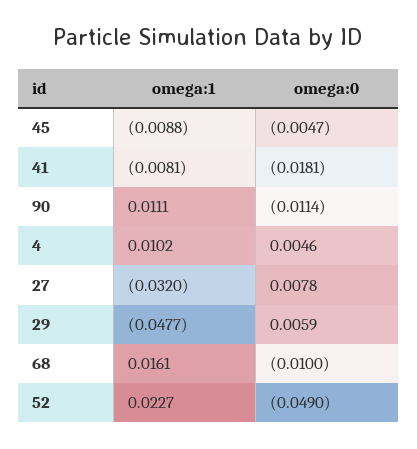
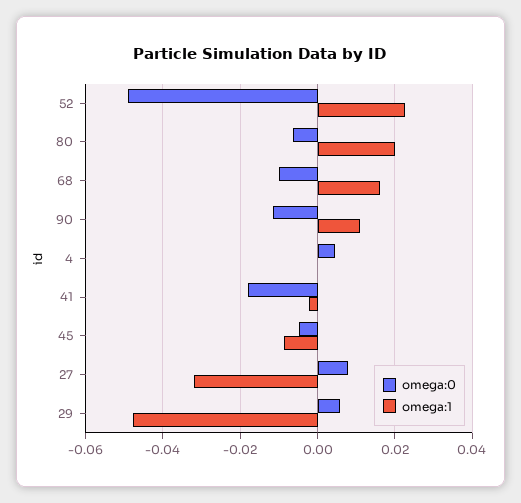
  {
    "omega:1": {
      "45": -0.0088,
-     "41": -0.0081,
+     "41": -0.002,
      "90": 0.0111,
-     "4": 0.0102,
+     "4": 0,
      "27": -0.032,
      "29": -0.0477,
      "68": 0.0161,
-     "52": 0.0227
+     "52": 0.0227,
+     "80": 0.02
    },
    "omega:0": {
      "45": -0.0047,
      "41": -0.0181,
      "90": -0.0114,
      "4": 0.0046,
      "27": 0.0078,
      "29": 0.0059,
      "68": -0.01,
-     "52": -0.049
+     "52": -0.049,
+     "80": -0.006
    }
  }

